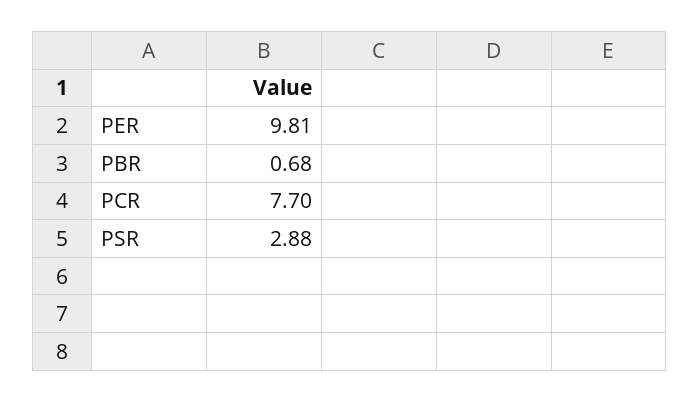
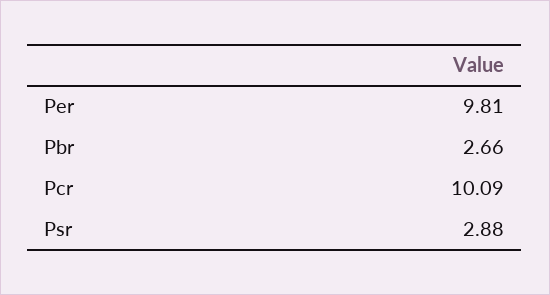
  {
    "PER": 9.81,
-   "PBR": 0.68,
+   "PBR": 2.66,
-   "PCR": 7.7,
+   "PCR": 10.09,
    "PSR": 2.88
  }

